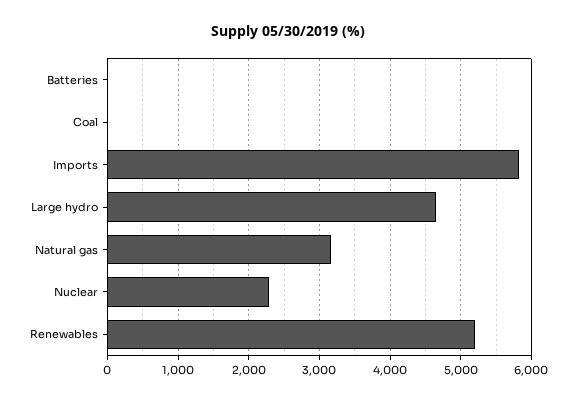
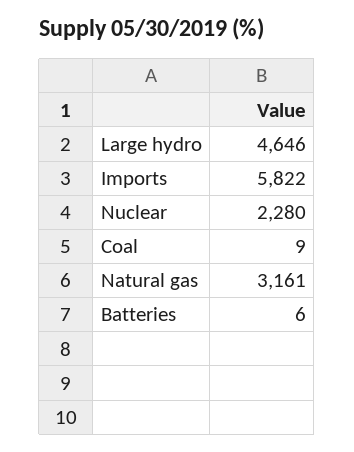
  {
    "Batteries": 6,
    "Coal": 9,
    "Imports": 5822,
    "Large hydro": 4646,
    "Natural gas": 3161,
-   "Nuclear": 2280,
+   "Nuclear": 2280
-   "Renewables": 5200
  }

